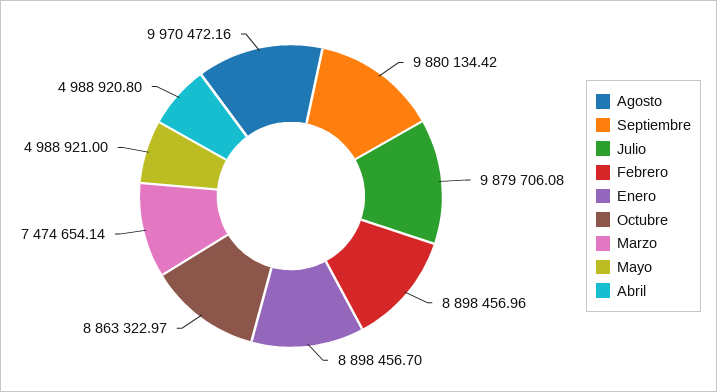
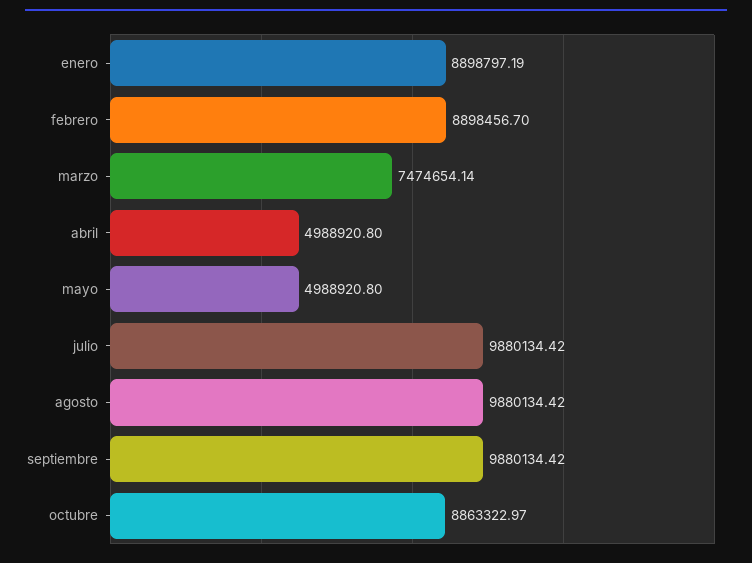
  {
-   "Agosto": 9970472.16,
+   "Agosto": 9880134.42,
    "Septiembre": 9880134.42,
-   "Julio": 9879706.08,
+   "Julio": 9880134.42,
-   "Febrero": 8898456.96,
+   "Febrero": 8898456.7,
-   "Enero": 8898456.7,
+   "Enero": 8898797.19,
    "Octubre": 8863322.97,
    "Marzo": 7474654.14,
-   "Mayo": 4988921,
+   "Mayo": 4988920.8,
    "Abril": 4988920.8
  }

